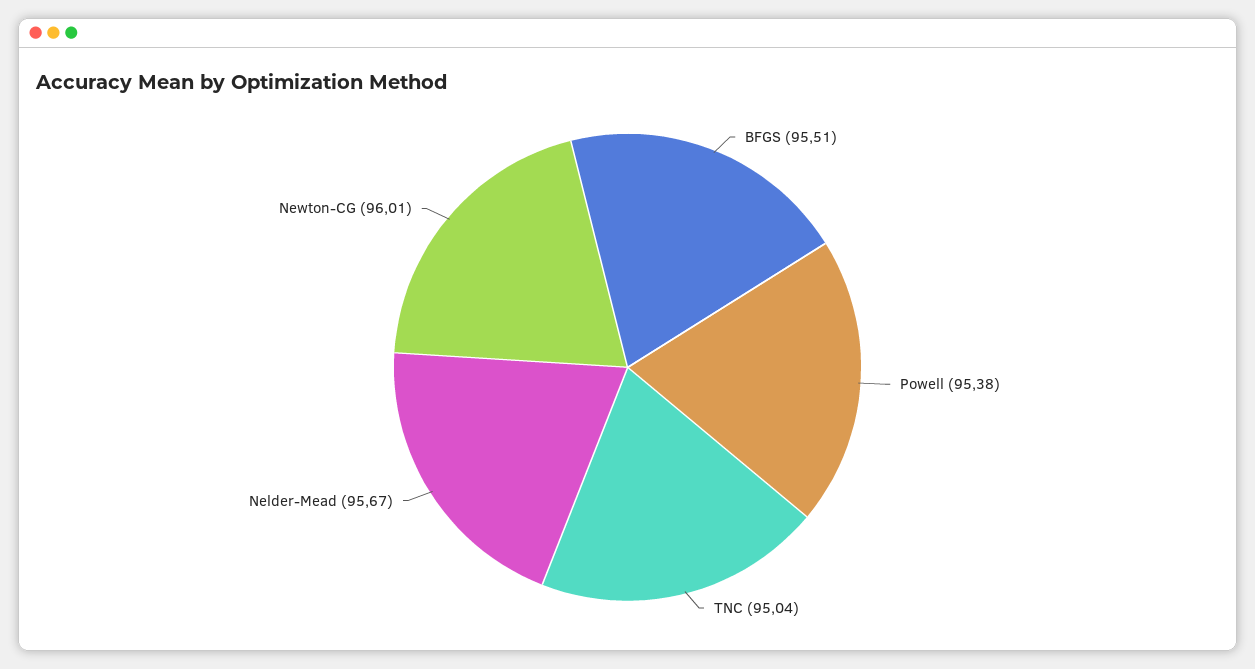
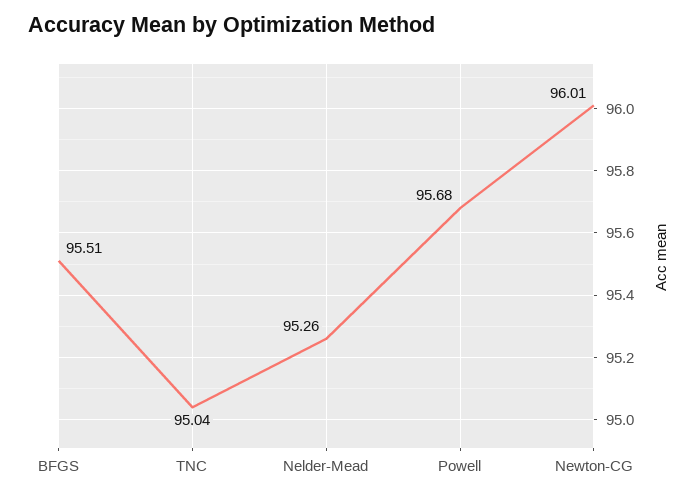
  {
    "BFGS": 95.51,
-   "Powell": 95.38,
+   "Powell": 95.68,
    "TNC": 95.04,
-   "Nelder-Mead": 95.67,
+   "Nelder-Mead": 95.26,
    "Newton-CG": 96.01
  }

